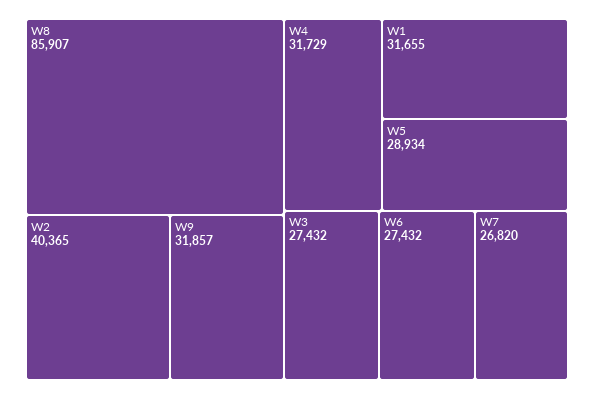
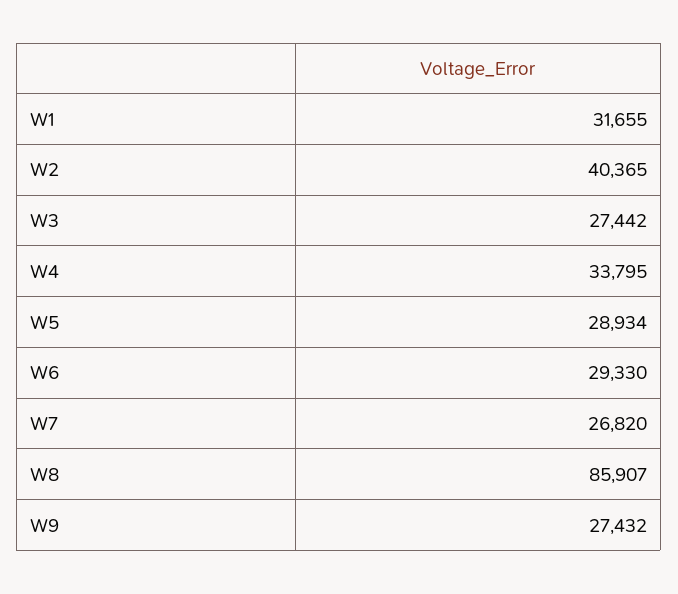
  {
    "W8": 85907,
    "W2": 40365,
-   "W9": 31857,
+   "W9": 27432,
-   "W4": 31729,
+   "W4": 33795,
    "W1": 31655,
    "W5": 28934,
-   "W3": 27432,
+   "W3": 27442,
-   "W6": 27432,
+   "W6": 29330,
    "W7": 26820
  }

